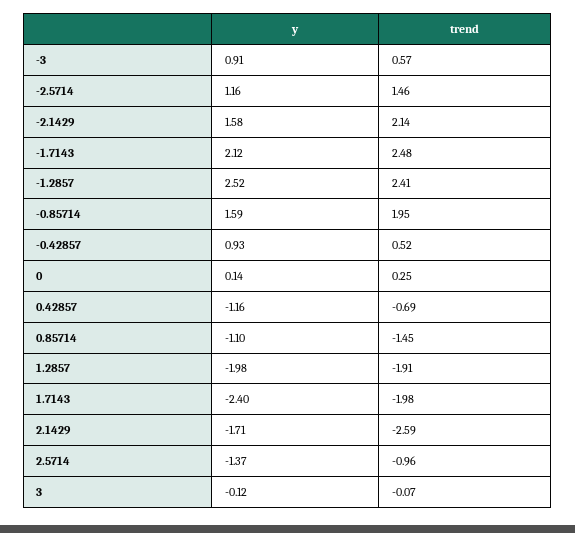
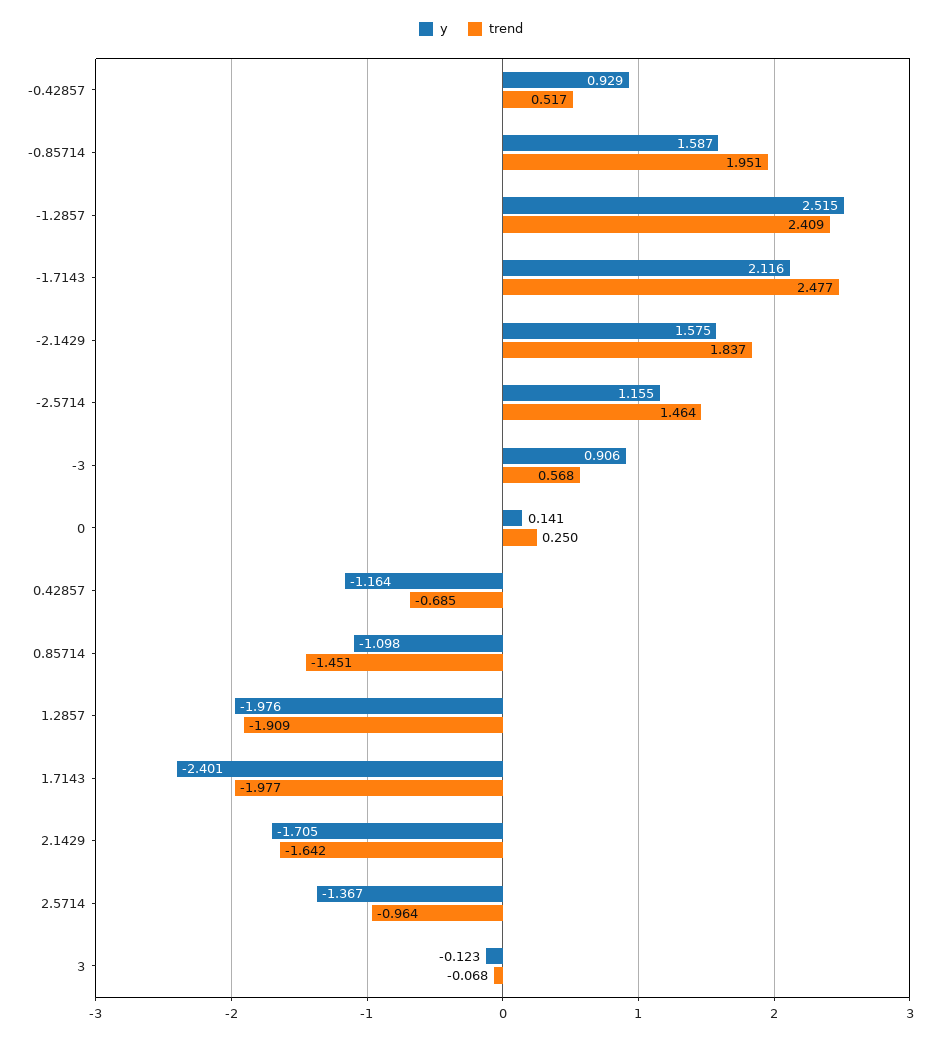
  {
    "y": {
      "-3": 0.906,
      "-2.5714": 1.155,
      "-2.1429": 1.575,
      "-1.7143": 2.116,
      "-1.2857": 2.515,
      "-0.85714": 1.587,
      "-0.42857": 0.929,
      "0": 0.141,
      "0.42857": -1.164,
      "0.85714": -1.098,
      "1.2857": -1.976,
      "1.7143": -2.401,
      "2.1429": -1.705,
      "2.5714": -1.367,
      "3": -0.123
    },
    "trend": {
      "-3": 0.568,
      "-2.5714": 1.464,
-     "-2.1429": 2.14,
+     "-2.1429": 1.837,
      "-1.7143": 2.477,
      "-1.2857": 2.409,
      "-0.85714": 1.951,
      "-0.42857": 0.517,
      "0": 0.25,
      "0.42857": -0.685,
      "0.85714": -1.451,
      "1.2857": -1.909,
      "1.7143": -1.977,
-     "2.1429": -2.59,
+     "2.1429": -1.642,
      "2.5714": -0.964,
      "3": -0.068
    }
  }

